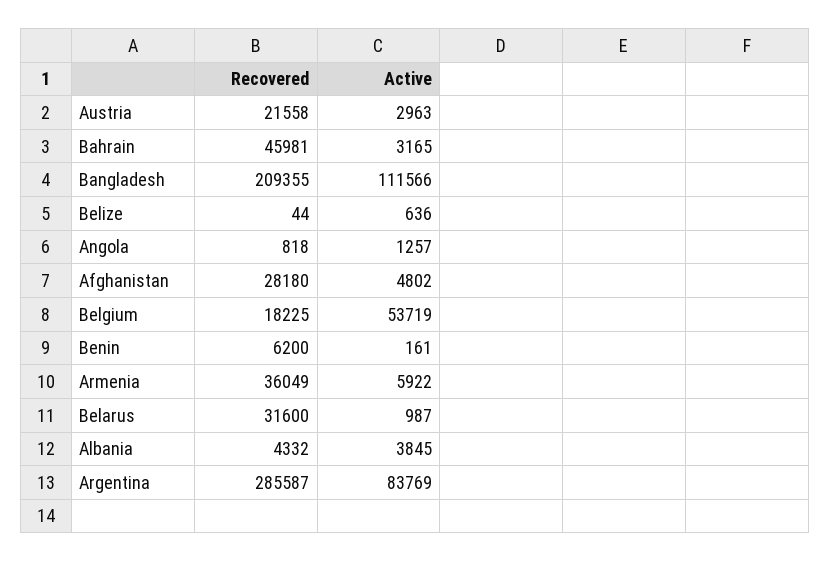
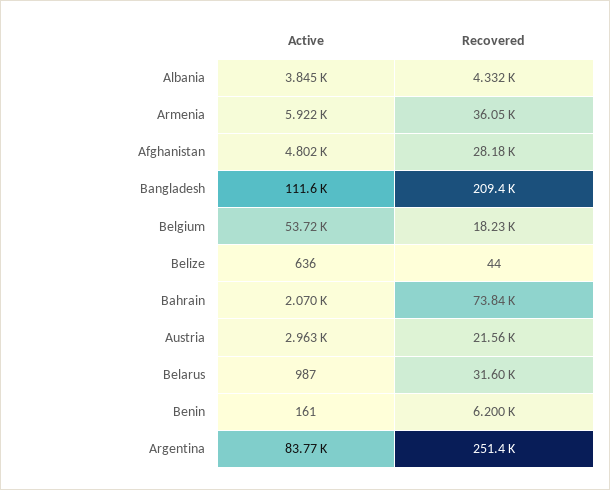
  {
    "Recovered": {
      "Austria": 21558,
-     "Bahrain": 45981,
+     "Bahrain": 73840,
      "Bangladesh": 209355,
      "Belize": 44,
-     "Angola": 818,
      "Afghanistan": 28180,
      "Belgium": 18225,
      "Benin": 6200,
      "Armenia": 36049,
      "Belarus": 31600,
      "Albania": 4332,
-     "Argentina": 285587
+     "Argentina": 251400
    },
    "Active": {
      "Austria": 2963,
-     "Bahrain": 3165,
+     "Bahrain": 2070,
      "Bangladesh": 111566,
      "Belize": 636,
-     "Angola": 1257,
      "Afghanistan": 4802,
      "Belgium": 53719,
      "Benin": 161,
      "Armenia": 5922,
      "Belarus": 987,
      "Albania": 3845,
      "Argentina": 83769
    }
  }

